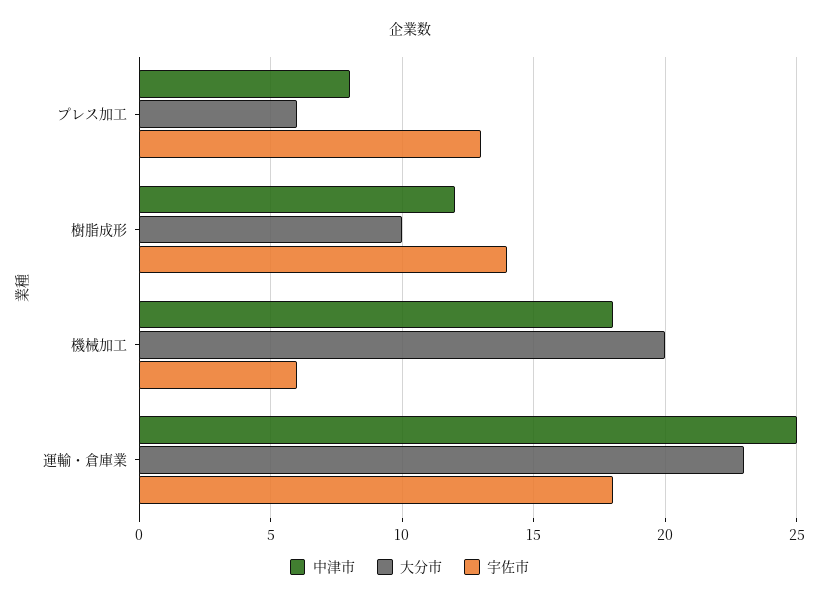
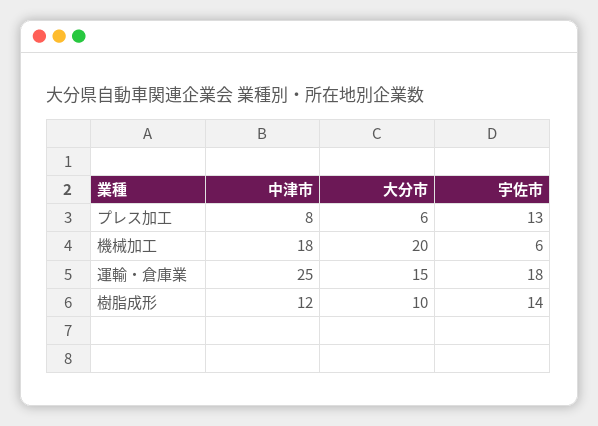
  {
    "中津市": {
      "プレス加工": 8,
      "樹脂成形": 12,
      "機械加工": 18,
      "運輸・倉庫業": 25
    },
    "大分市": {
      "プレス加工": 6,
      "樹脂成形": 10,
      "機械加工": 20,
-     "運輸・倉庫業": 23
+     "運輸・倉庫業": 15
    },
    "宇佐市": {
      "プレス加工": 13,
      "樹脂成形": 14,
      "機械加工": 6,
      "運輸・倉庫業": 18
    }
  }

